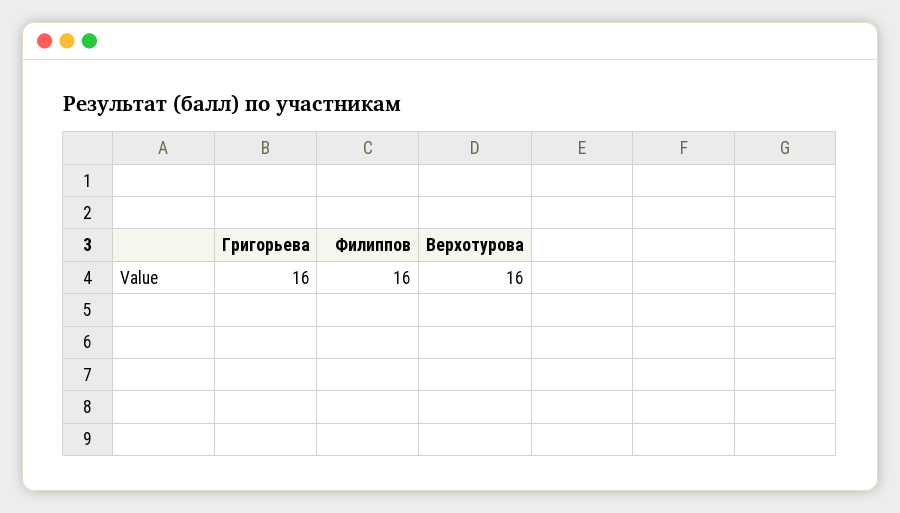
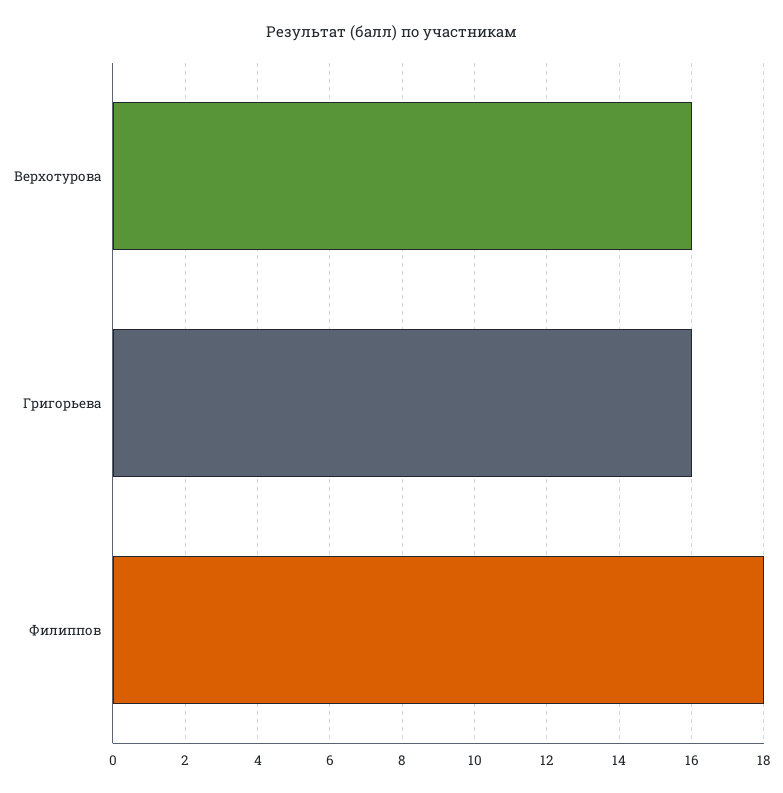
  {
    "Григорьева": 16,
-   "Филиппов": 16,
+   "Филиппов": 18,
    "Верхотурова": 16
  }

